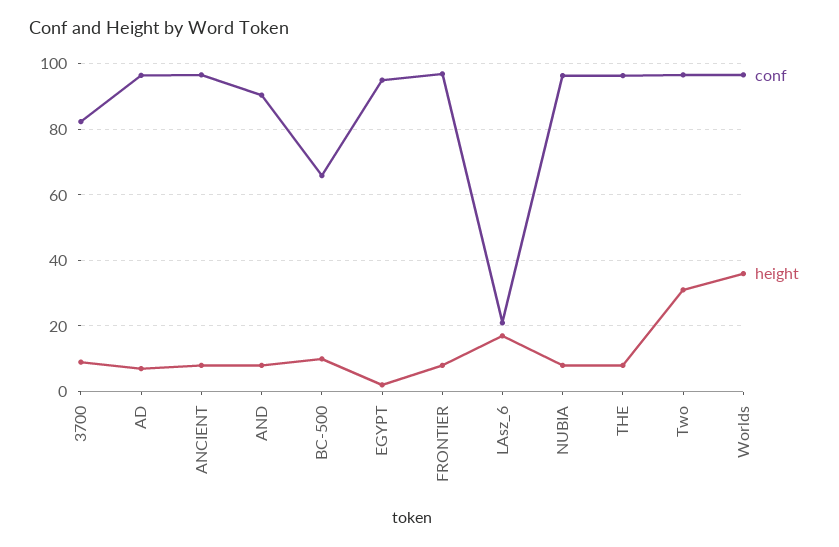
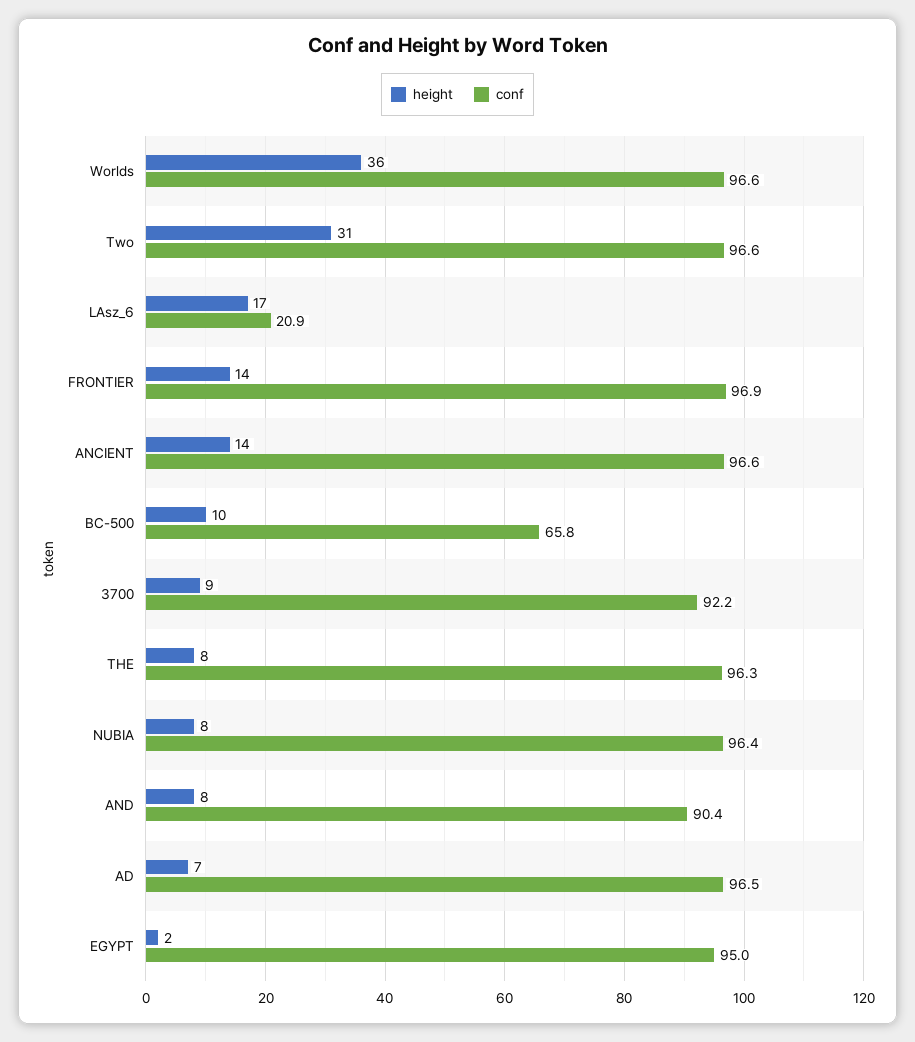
  {
    "conf": {
-     "3700": 82,
+     "3700": 92.2,
      "AD": 96.5,
      "ANCIENT": 96.6,
      "AND": 90.4,
      "BC-500": 65.8,
      "EGYPT": 95,
      "FRONTIER": 96.9,
      "LAsz_6": 20.9,
      "NUBIA": 96.4,
      "THE": 96.3,
      "Two": 96.6,
      "Worlds": 96.6
    },
    "height": {
      "3700": 9,
      "AD": 7,
-     "ANCIENT": 8,
+     "ANCIENT": 14,
      "AND": 8,
      "BC-500": 10,
      "EGYPT": 2,
-     "FRONTIER": 8,
+     "FRONTIER": 14,
      "LAsz_6": 17,
      "NUBIA": 8,
      "THE": 8,
      "Two": 31,
      "Worlds": 36
    }
  }

